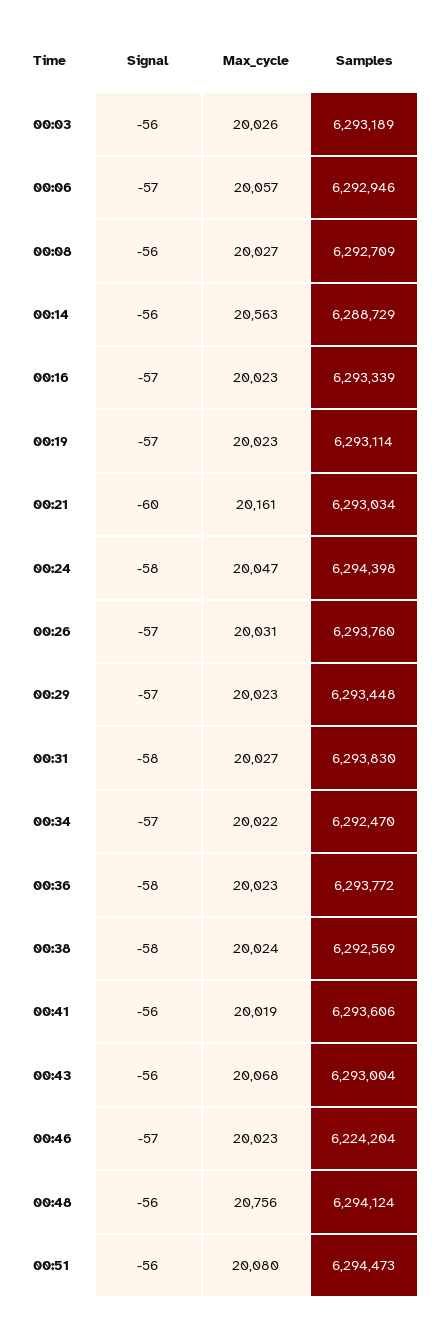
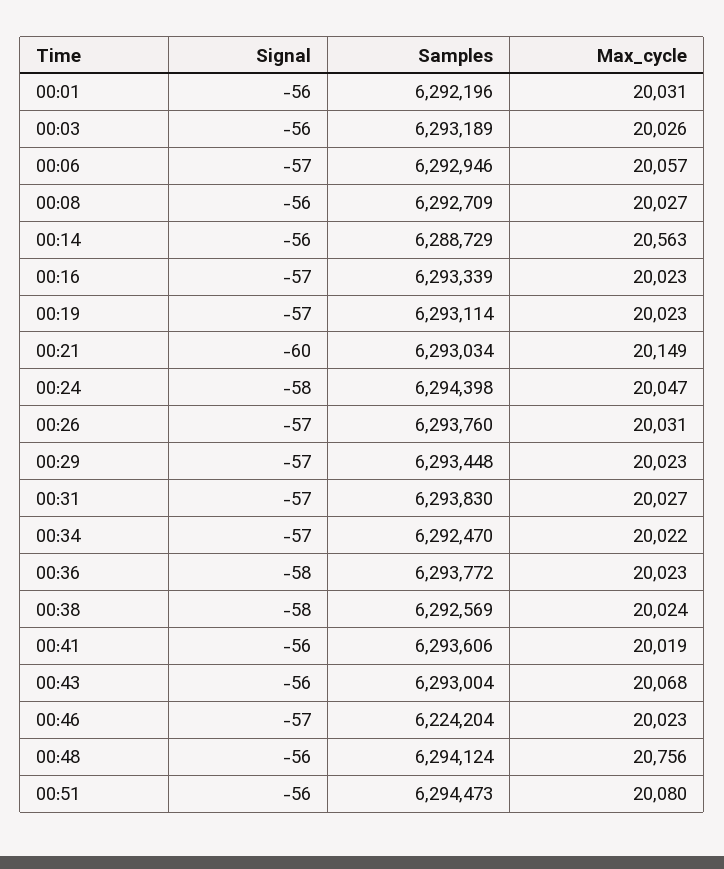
  {
    "Signal": {
      "00:03": -56,
      "00:06": -57,
      "00:08": -56,
      "00:14": -56,
      "00:16": -57,
      "00:19": -57,
      "00:21": -60,
      "00:24": -58,
      "00:26": -57,
      "00:29": -57,
-     "00:31": -58,
+     "00:31": -57,
      "00:34": -57,
      "00:36": -58,
      "00:38": -58,
      "00:41": -56,
      "00:43": -56,
      "00:46": -57,
      "00:48": -56,
-     "00:51": -56
+     "00:51": -56,
+     "00:01": -56
    },
    "Max_cycle": {
      "00:03": 20026,
      "00:06": 20057,
      "00:08": 20027,
      "00:14": 20563,
      "00:16": 20023,
      "00:19": 20023,
-     "00:21": 20161,
+     "00:21": 20149,
      "00:24": 20047,
      "00:26": 20031,
      "00:29": 20023,
      "00:31": 20027,
      "00:34": 20022,
      "00:36": 20023,
      "00:38": 20024,
      "00:41": 20019,
      "00:43": 20068,
      "00:46": 20023,
      "00:48": 20756,
-     "00:51": 20080
+     "00:51": 20080,
+     "00:01": 20031
    },
    "Samples": {
      "00:03": 6293189,
      "00:06": 6292946,
      "00:08": 6292709,
      "00:14": 6288729,
      "00:16": 6293339,
      "00:19": 6293114,
      "00:21": 6293034,
      "00:24": 6294398,
      "00:26": 6293760,
      "00:29": 6293448,
      "00:31": 6293830,
      "00:34": 6292470,
      "00:36": 6293772,
      "00:38": 6292569,
      "00:41": 6293606,
      "00:43": 6293004,
      "00:46": 6224204,
      "00:48": 6294124,
-     "00:51": 6294473
+     "00:51": 6294473,
+     "00:01": 6292196
    }
  }

